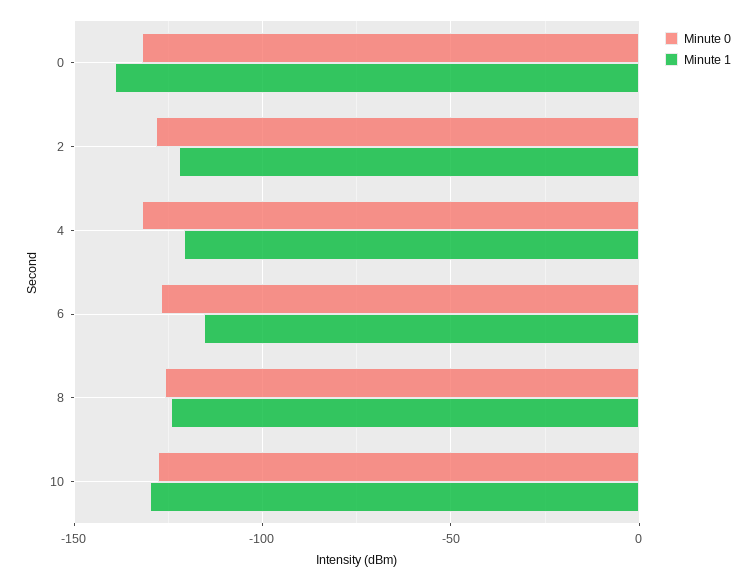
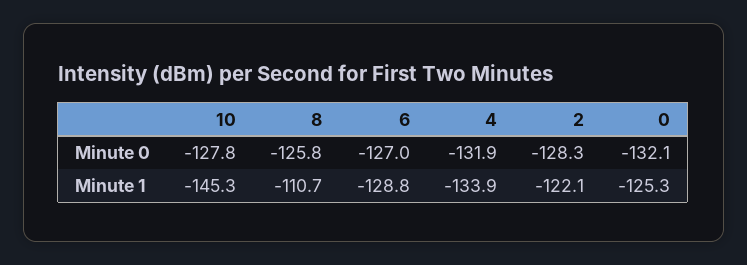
  {
    "Minute 0": {
      "0": -132.1,
      "2": -128.3,
      "4": -131.9,
      "6": -127,
      "8": -125.8,
      "10": -127.8
    },
    "Minute 1": {
-     "0": -140,
+     "0": -125.3,
      "2": -122.1,
-     "4": -120,
+     "4": -133.9,
-     "6": -115,
+     "6": -128.8,
-     "8": -125,
+     "8": -110.7,
-     "10": -130
+     "10": -145.3
    }
  }

